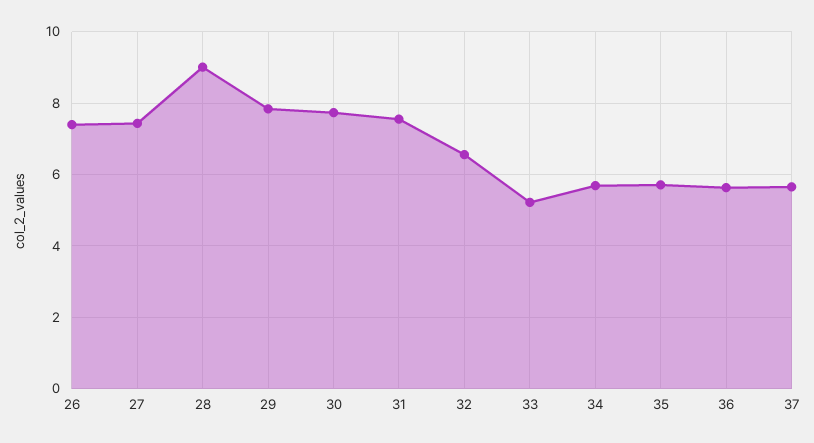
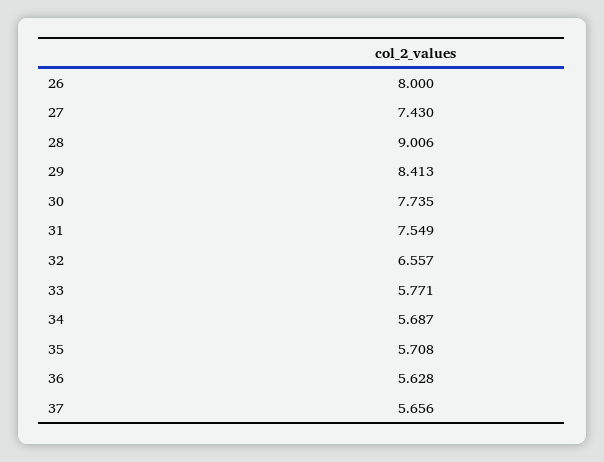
  {
-   "26": 7.4,
+   "26": 8,
    "27": 7.43,
    "28": 9.006,
-   "29": 7.8,
+   "29": 8.413,
    "30": 7.735,
    "31": 7.549,
    "32": 6.557,
-   "33": 5.2,
+   "33": 5.771,
    "34": 5.687,
    "35": 5.708,
    "36": 5.628,
    "37": 5.656
  }

